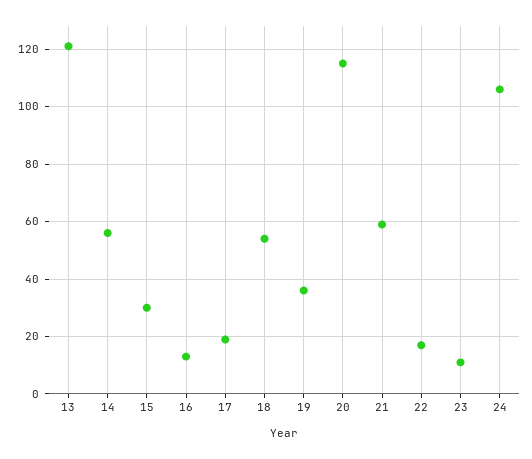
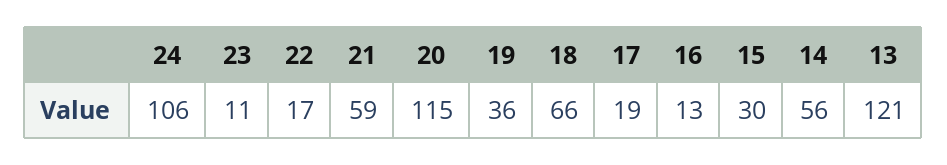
  {
    "13": 121,
    "14": 56,
    "15": 30,
    "16": 13,
    "17": 19,
-   "18": 55,
+   "18": 66,
    "19": 36,
    "20": 115,
    "21": 59,
    "22": 17,
    "23": 11,
    "24": 106
  }

